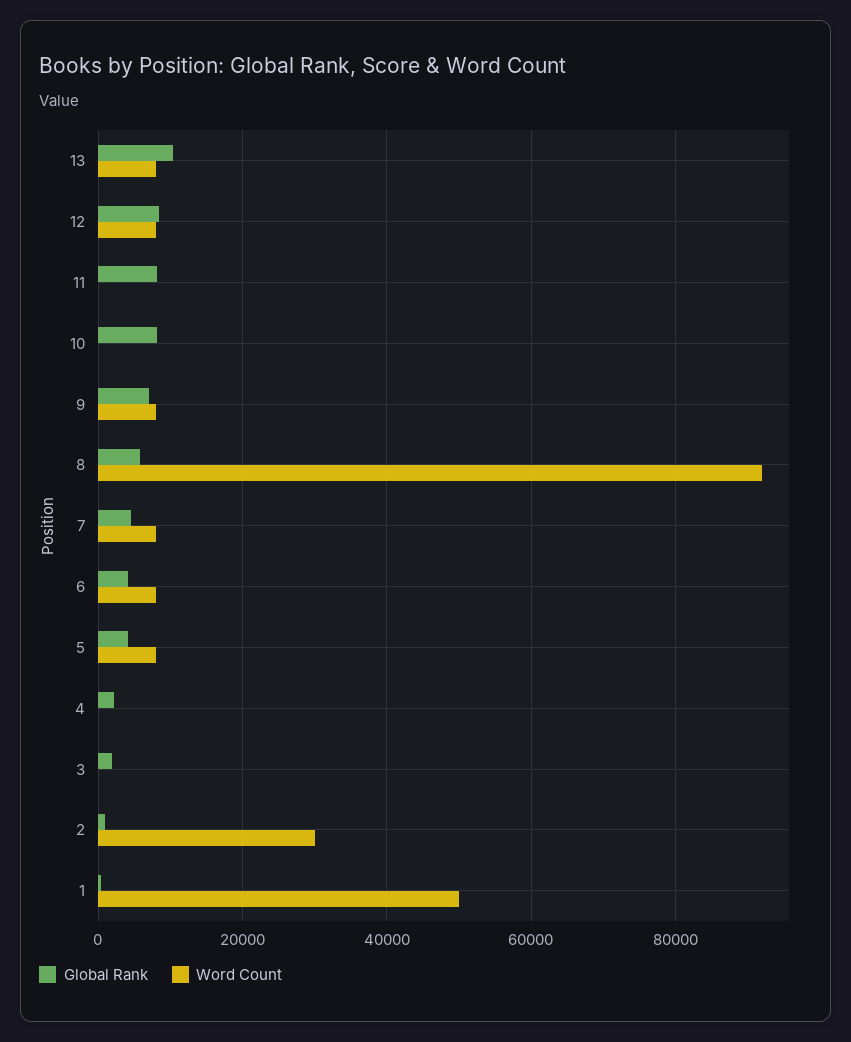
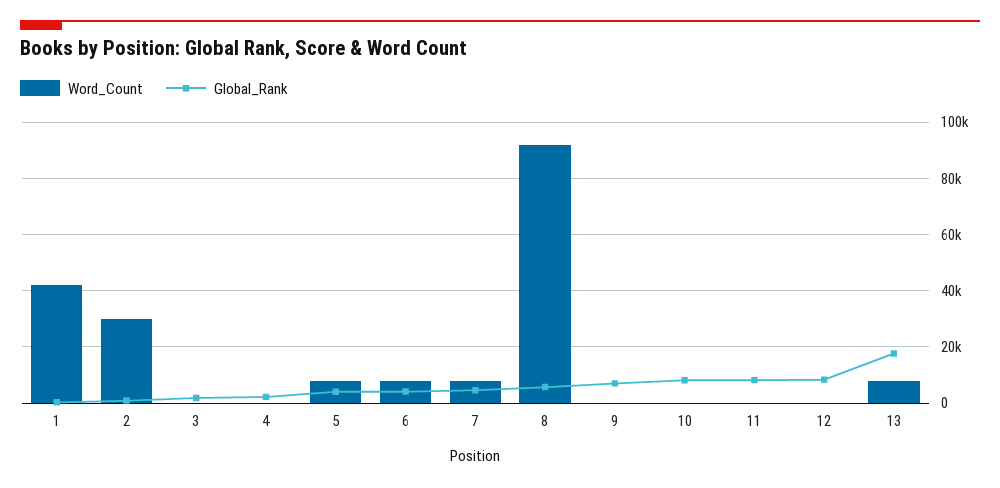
  {
    "Global Rank": {
-     "13": 10000,
+     "13": 17500,
      "12": 8000,
      "11": 8000,
      "10": 8000,
      "9": 8000,
      "8": 6000,
      "7": 4000,
      "6": 4000,
      "5": 4000,
      "4": 2000,
      "3": 2000,
      "2": 0,
      "1": 0
    },
    "Word Count": {
      "13": 8000,
-     "12": 8000,
+     "12": 0,
      "11": 0,
      "10": 0,
-     "9": 8000,
+     "9": 0,
      "8": 92000,
      "7": 8000,
      "6": 8000,
      "5": 8000,
      "4": 0,
      "3": 0,
      "2": 30000,
-     "1": 50000
+     "1": 42500
    }
  }

